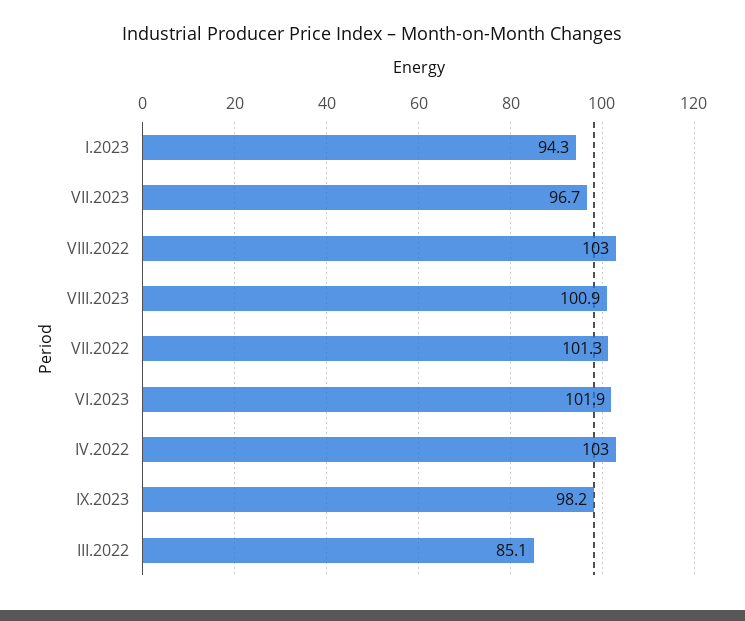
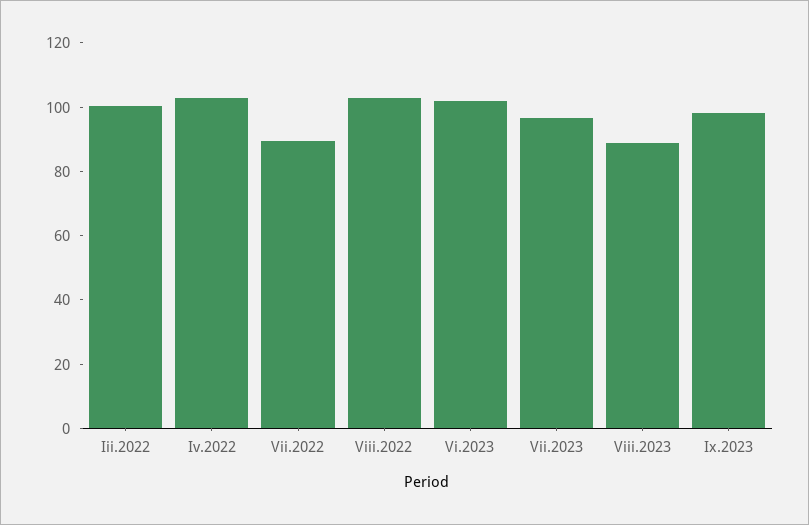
  {
-   "I.2023": 94.3,
    "VII.2023": 96.7,
    "VIII.2022": 103,
-   "VIII.2023": 100.9,
+   "VIII.2023": 90,
-   "VII.2022": 101.3,
+   "VII.2022": 90,
    "VI.2023": 101.9,
    "IV.2022": 103,
    "IX.2023": 98.2,
-   "III.2022": 85.1
+   "III.2022": 100
  }

